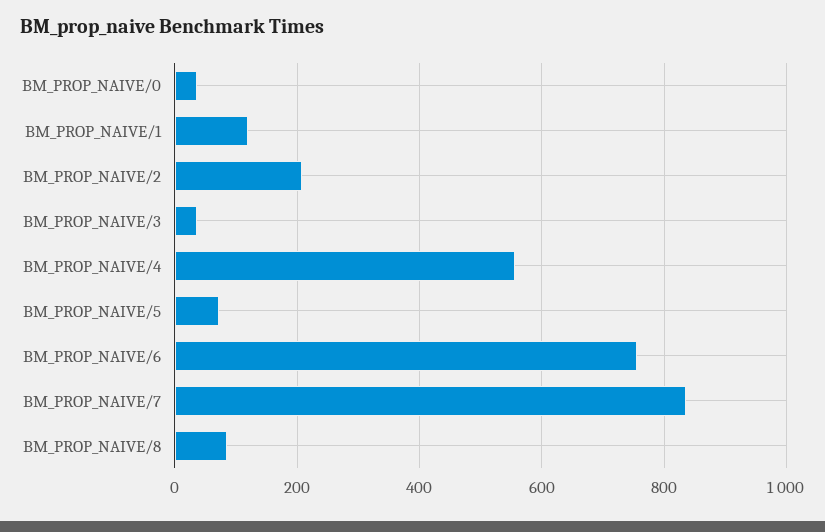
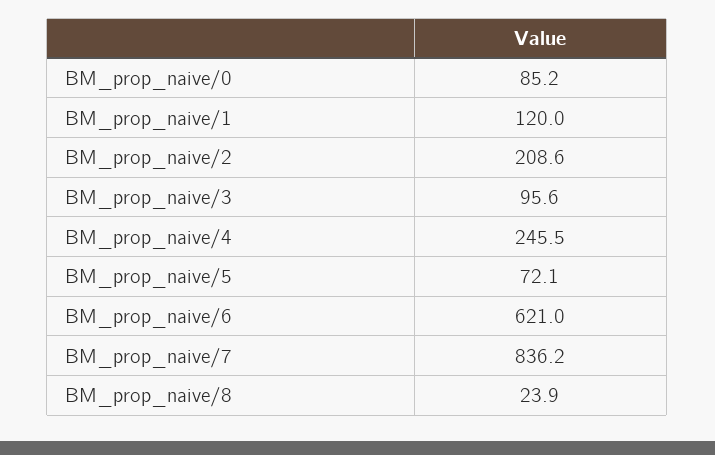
  {
-   "BM_PROP_NAIVE/0": 40,
+   "BM_PROP_NAIVE/0": 85.2,
    "BM_PROP_NAIVE/1": 120,
    "BM_PROP_NAIVE/2": 208.6,
-   "BM_PROP_NAIVE/3": 40,
+   "BM_PROP_NAIVE/3": 95.6,
-   "BM_PROP_NAIVE/4": 560,
+   "BM_PROP_NAIVE/4": 245.5,
    "BM_PROP_NAIVE/5": 72.1,
-   "BM_PROP_NAIVE/6": 760,
+   "BM_PROP_NAIVE/6": 621,
    "BM_PROP_NAIVE/7": 836.2,
-   "BM_PROP_NAIVE/8": 80
+   "BM_PROP_NAIVE/8": 23.9
  }

